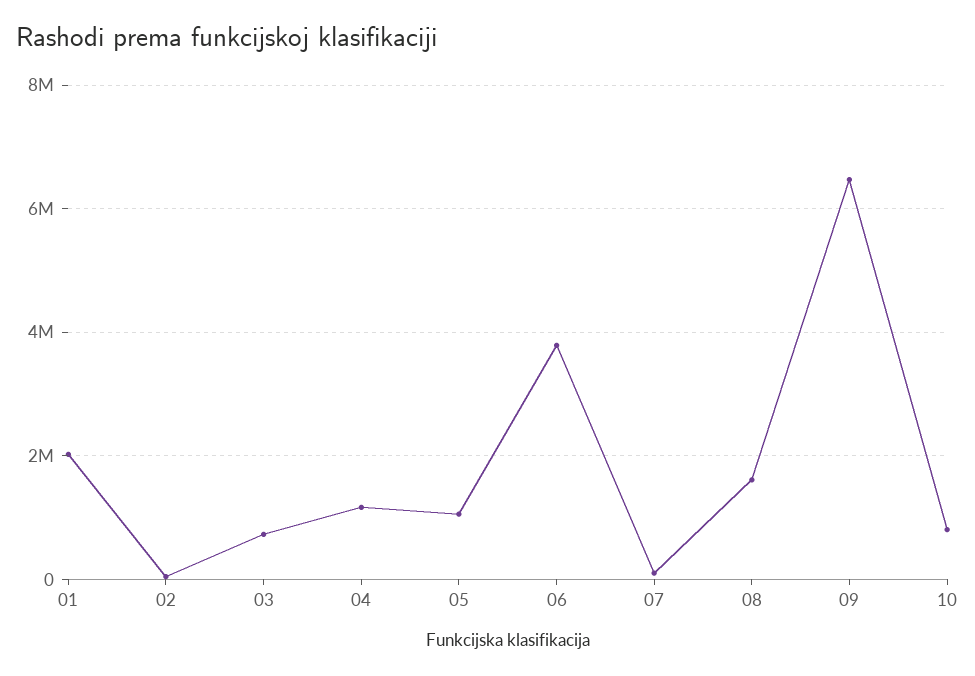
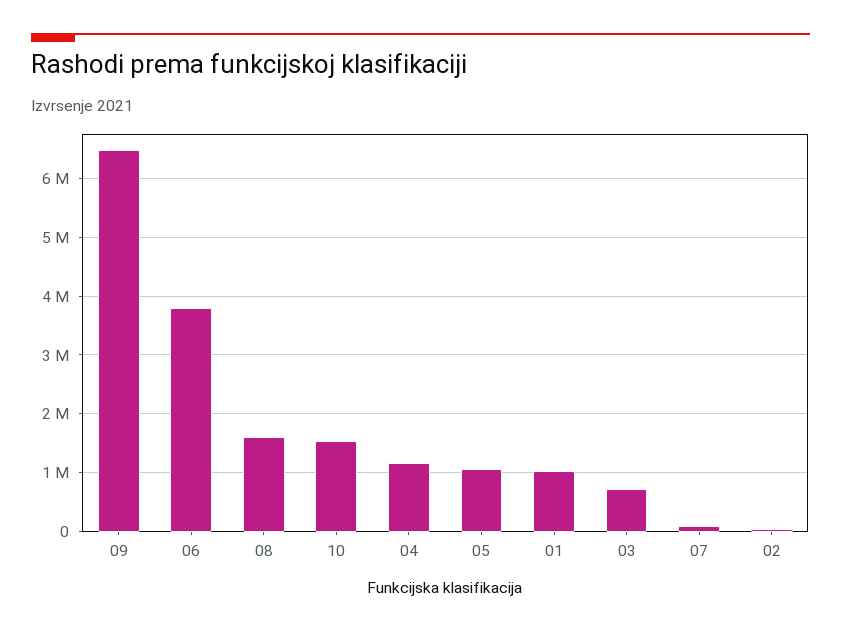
  {
-   "01": 2000000,
+   "01": 1000000,
    "02": 0,
    "03": 800000,
    "04": 1200000,
    "05": 1000000,
    "06": 3800000,
    "07": 200000,
    "08": 1600000,
    "09": 6400000,
-   "10": 800000
+   "10": 1600000
  }

